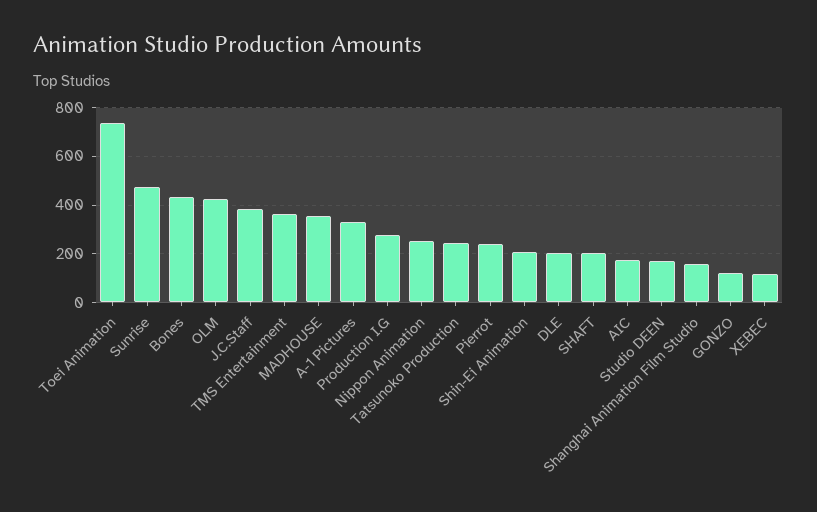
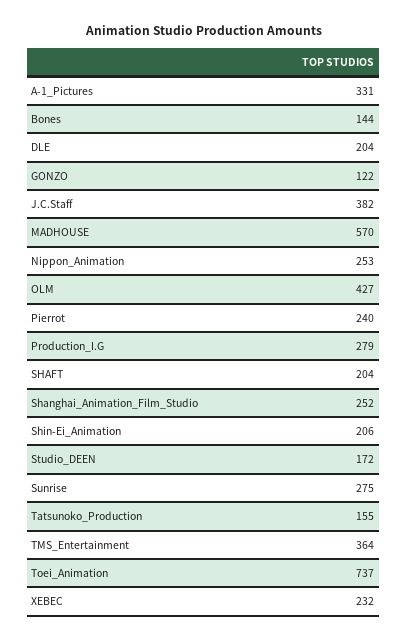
  {
    "Toei Animation": 737,
-   "Sunrise": 475,
+   "Sunrise": 275,
-   "Bones": 425,
+   "Bones": 144,
    "OLM": 427,
    "J.C.Staff": 382,
    "TMS Entertainment": 364,
-   "MADHOUSE": 350,
+   "MADHOUSE": 570,
    "A-1 Pictures": 331,
    "Production I.G": 279,
    "Nippon Animation": 253,
-   "Tatsunoko Production": 250,
+   "Tatsunoko Production": 155,
    "Pierrot": 240,
    "Shin-Ei Animation": 206,
    "DLE": 204,
    "SHAFT": 204,
-   "AIC": 175,
    "Studio DEEN": 172,
-   "Shanghai Animation Film Studio": 150,
+   "Shanghai Animation Film Studio": 252,
    "GONZO": 122,
-   "XEBEC": 125
+   "XEBEC": 232
  }

